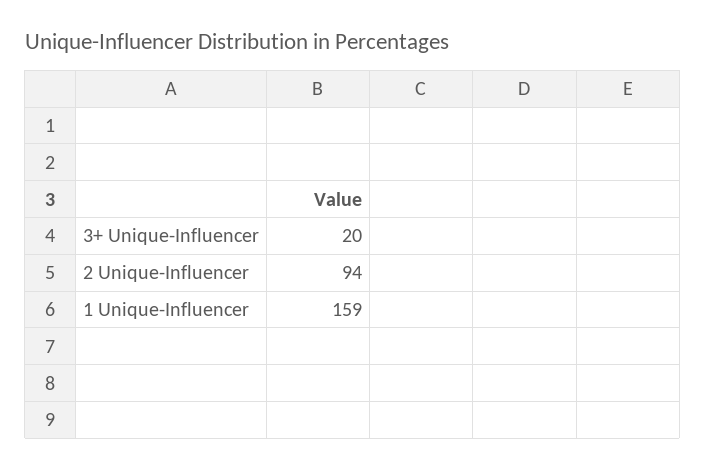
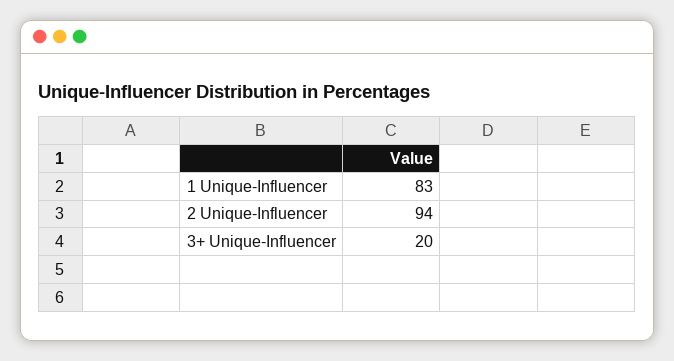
  {
    "3+ Unique-Influencer": 20,
    "2 Unique-Influencer": 94,
-   "1 Unique-Influencer": 159
+   "1 Unique-Influencer": 83
  }

